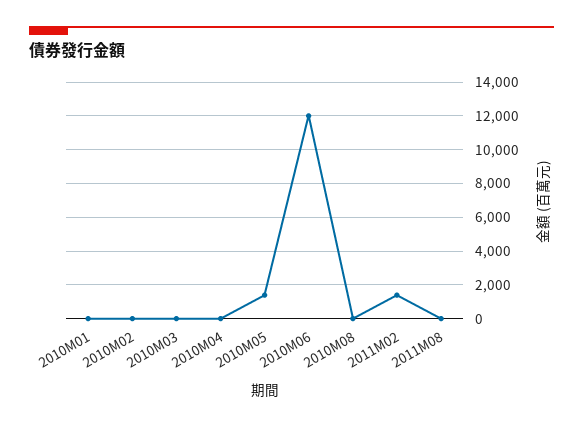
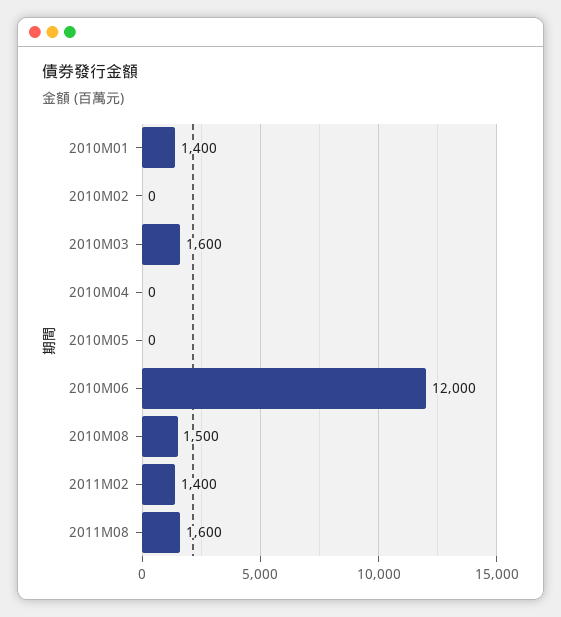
  {
-   "2010M01": 0,
+   "2010M01": 1400,
    "2010M02": 0,
-   "2010M03": 0,
+   "2010M03": 1600,
    "2010M04": 0,
-   "2010M05": 1500,
+   "2010M05": 0,
    "2010M06": 12000,
-   "2010M08": 0,
+   "2010M08": 1500,
    "2011M02": 1400,
-   "2011M08": 0
+   "2011M08": 1600
  }

